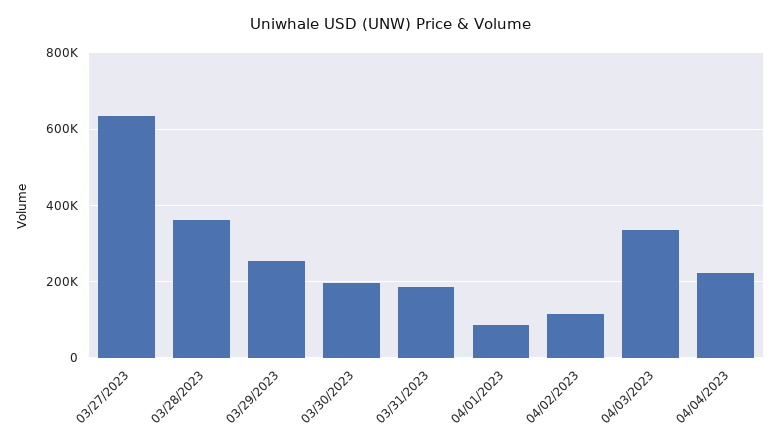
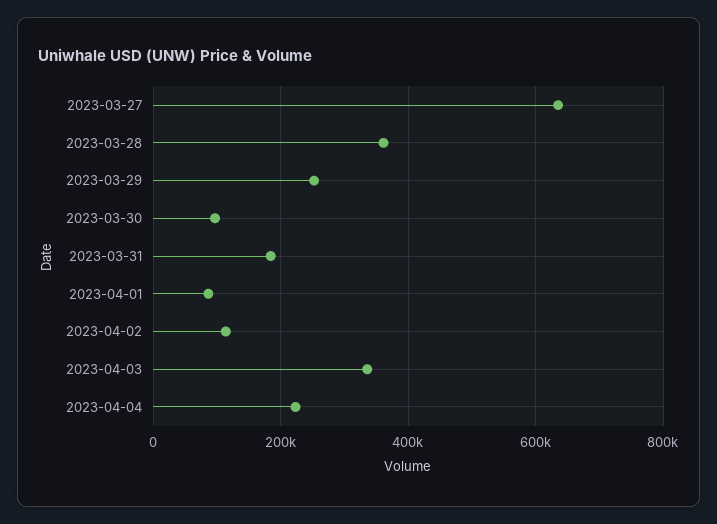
  {
    "03/27/2023": 640000,
    "03/28/2023": 360000,
    "03/29/2023": 260000,
-   "03/30/2023": 200000,
+   "03/30/2023": 100000,
    "03/31/2023": 180000,
    "04/01/2023": 80000,
    "04/02/2023": 120000,
    "04/03/2023": 340000,
    "04/04/2023": 220000
  }

